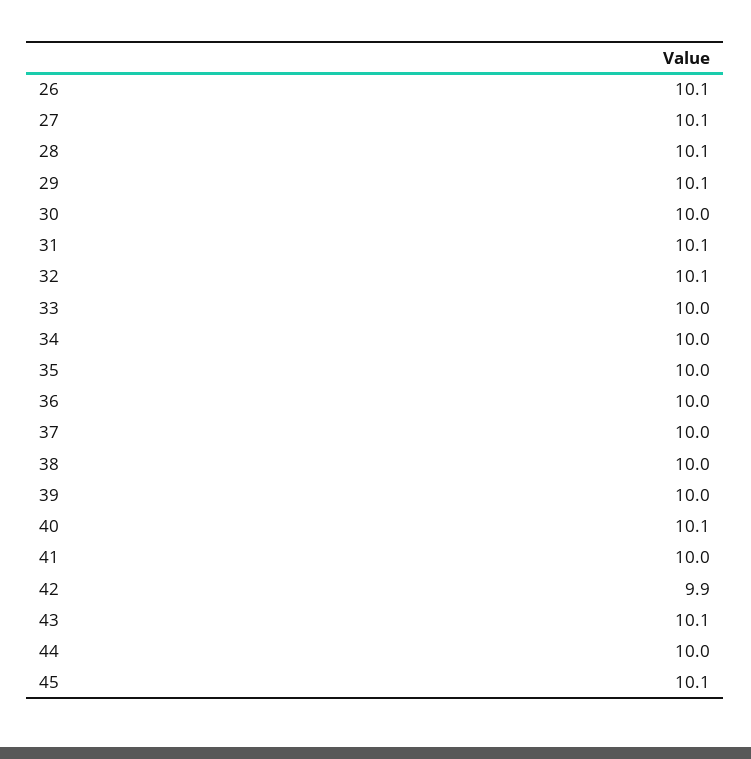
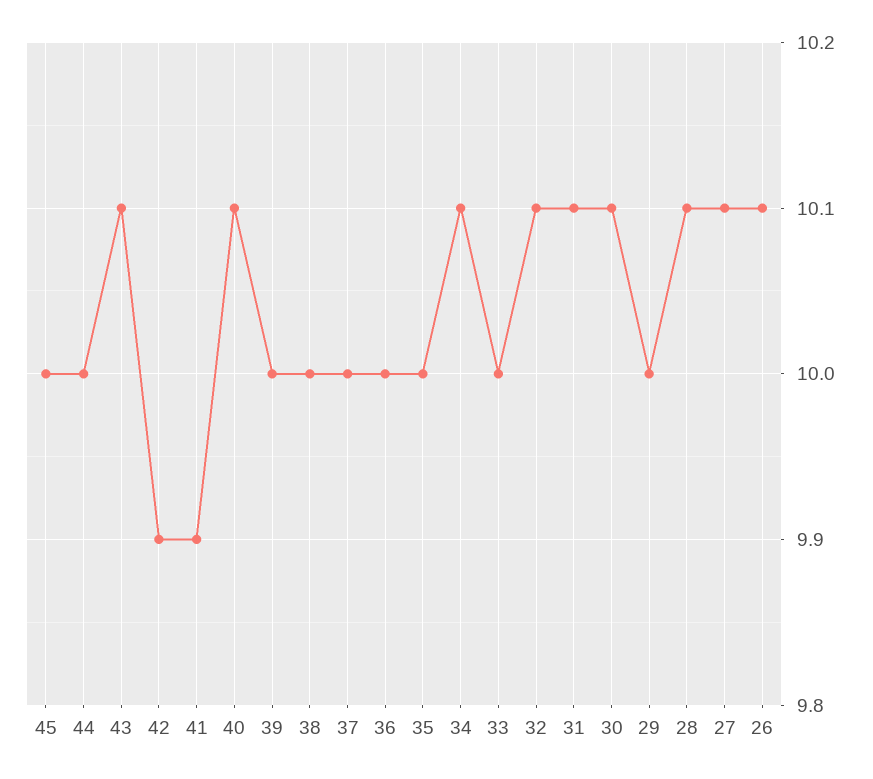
  {
    "26": 10.1,
    "27": 10.1,
    "28": 10.1,
-   "29": 10.1,
+   "29": 10,
-   "30": 10,
+   "30": 10.1,
    "31": 10.1,
    "32": 10.1,
    "33": 10,
-   "34": 10,
+   "34": 10.1,
    "35": 10,
    "36": 10,
    "37": 10,
    "38": 10,
    "39": 10,
    "40": 10.1,
-   "41": 10,
+   "41": 9.9,
    "42": 9.9,
    "43": 10.1,
    "44": 10,
-   "45": 10.1
+   "45": 10
  }

